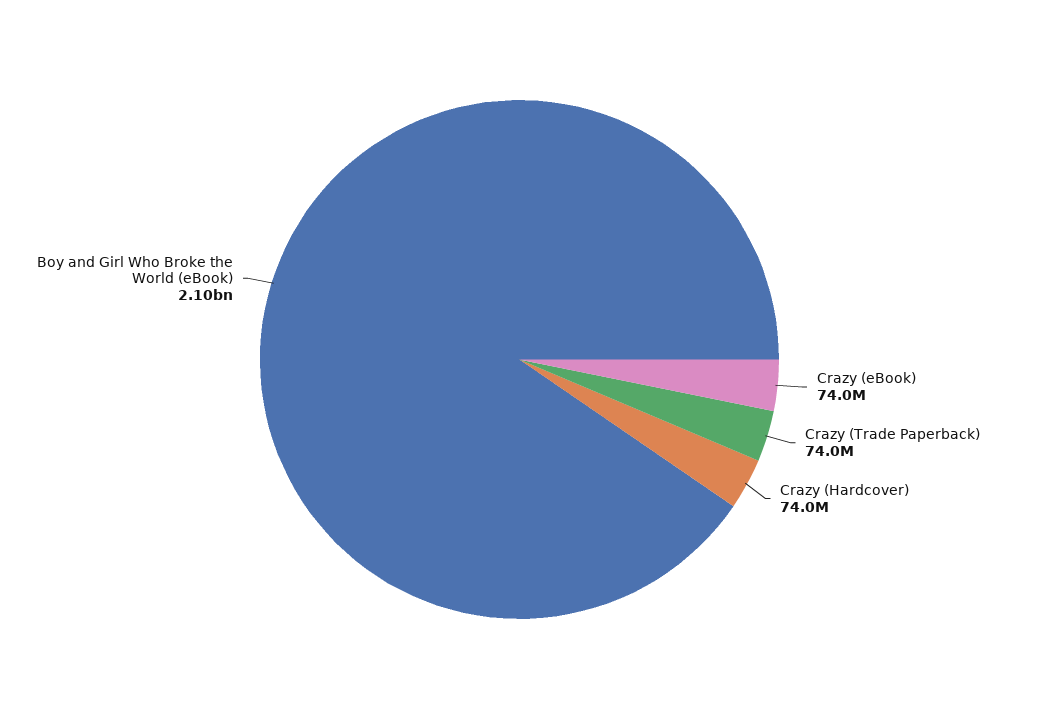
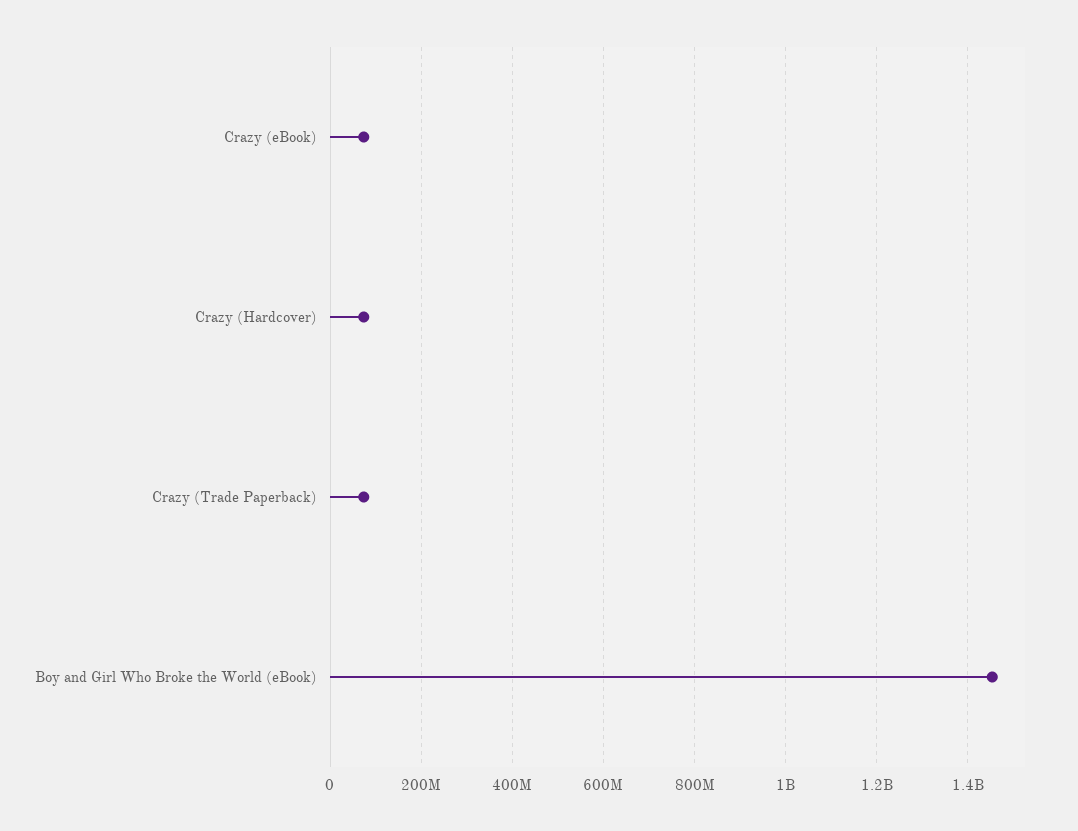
  {
    "Crazy (eBook)": 74000000,
    "Crazy (Trade Paperback)": 74000000,
    "Crazy (Hardcover)": 74000000,
-   "Boy and Girl Who Broke the World (eBook)": 2100000000
+   "Boy and Girl Who Broke the World (eBook)": 1460000000
  }

